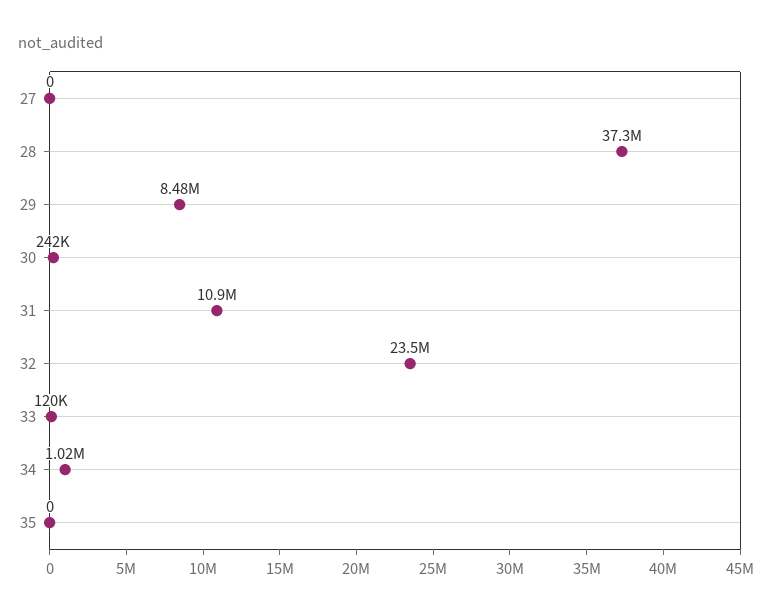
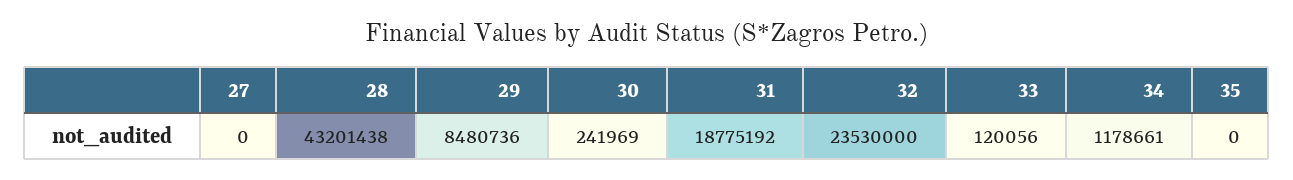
  {
    "27": 0,
-   "28": 37300000,
+   "28": 43201438,
    "29": 8480736,
    "30": 241969,
-   "31": 10900000,
+   "31": 18775192,
    "32": 23530000,
    "33": 120056,
-   "34": 1020000,
+   "34": 1178661,
    "35": 0
  }

